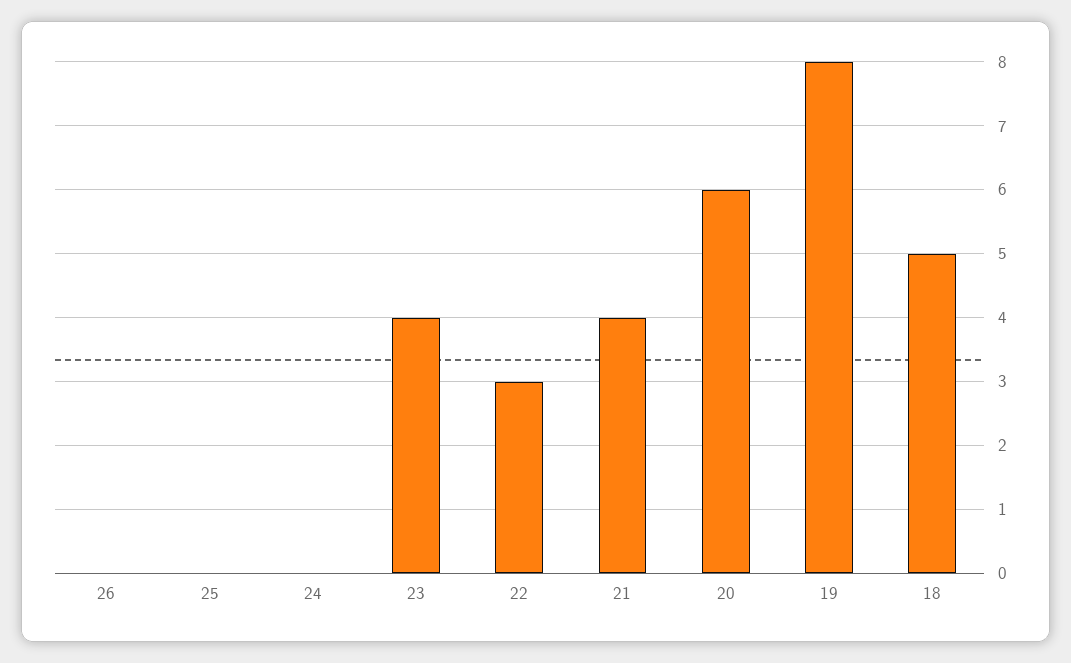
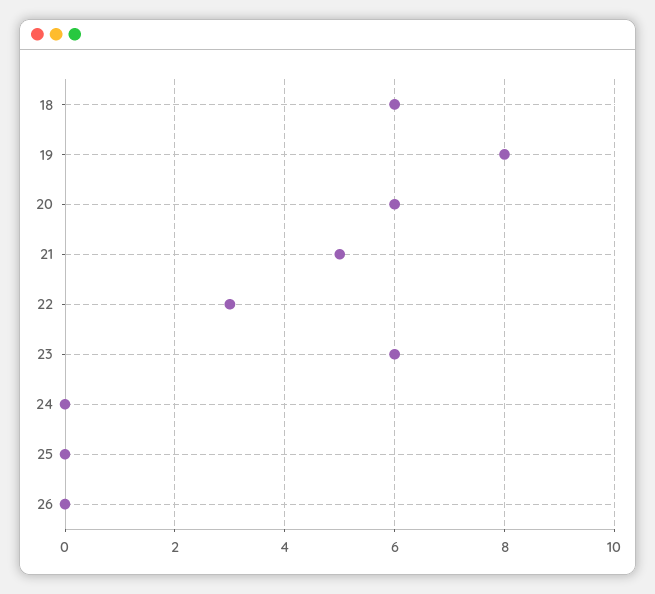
  {
    "26": 0,
    "25": 0,
    "24": 0,
-   "23": 4,
+   "23": 6,
    "22": 3,
-   "21": 4,
+   "21": 5,
    "20": 6,
    "19": 8,
-   "18": 5
+   "18": 6
  }

